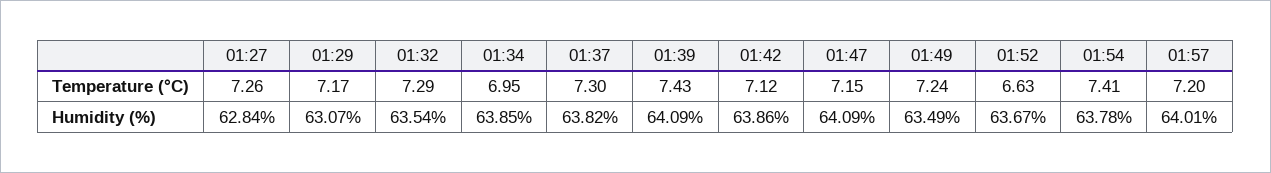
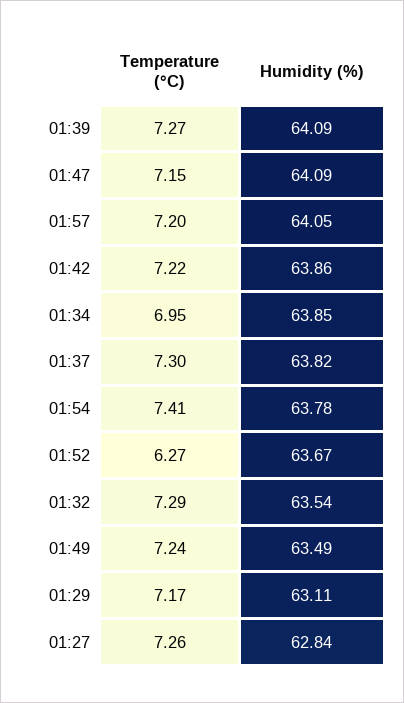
  {
    "01:27": {
      "Temperature (°C)": 7.26,
      "Humidity (%)": 62.84
    },
    "01:29": {
      "Temperature (°C)": 7.17,
-     "Humidity (%)": 63.07
+     "Humidity (%)": 63.11
    },
    "01:32": {
      "Temperature (°C)": 7.29,
      "Humidity (%)": 63.54
    },
    "01:34": {
      "Temperature (°C)": 6.95,
      "Humidity (%)": 63.85
    },
    "01:37": {
      "Temperature (°C)": 7.3,
      "Humidity (%)": 63.82
    },
    "01:39": {
-     "Temperature (°C)": 7.43,
+     "Temperature (°C)": 7.27,
      "Humidity (%)": 64.09
    },
    "01:42": {
-     "Temperature (°C)": 7.12,
+     "Temperature (°C)": 7.22,
      "Humidity (%)": 63.86
    },
    "01:47": {
      "Temperature (°C)": 7.15,
      "Humidity (%)": 64.09
    },
    "01:49": {
      "Temperature (°C)": 7.24,
      "Humidity (%)": 63.49
    },
    "01:52": {
-     "Temperature (°C)": 6.63,
+     "Temperature (°C)": 6.27,
      "Humidity (%)": 63.67
    },
    "01:54": {
      "Temperature (°C)": 7.41,
      "Humidity (%)": 63.78
    },
    "01:57": {
      "Temperature (°C)": 7.2,
-     "Humidity (%)": 64.01
+     "Humidity (%)": 64.05
    }
  }

